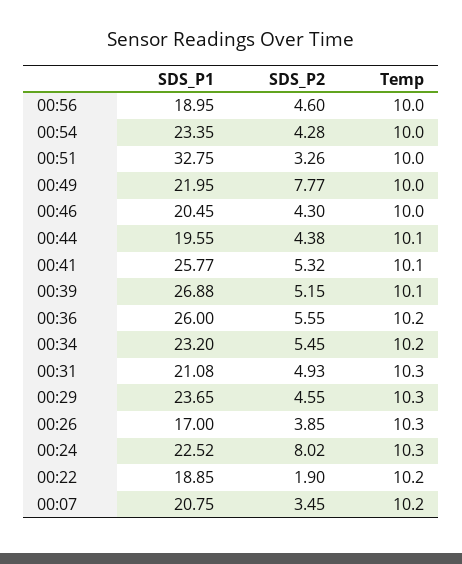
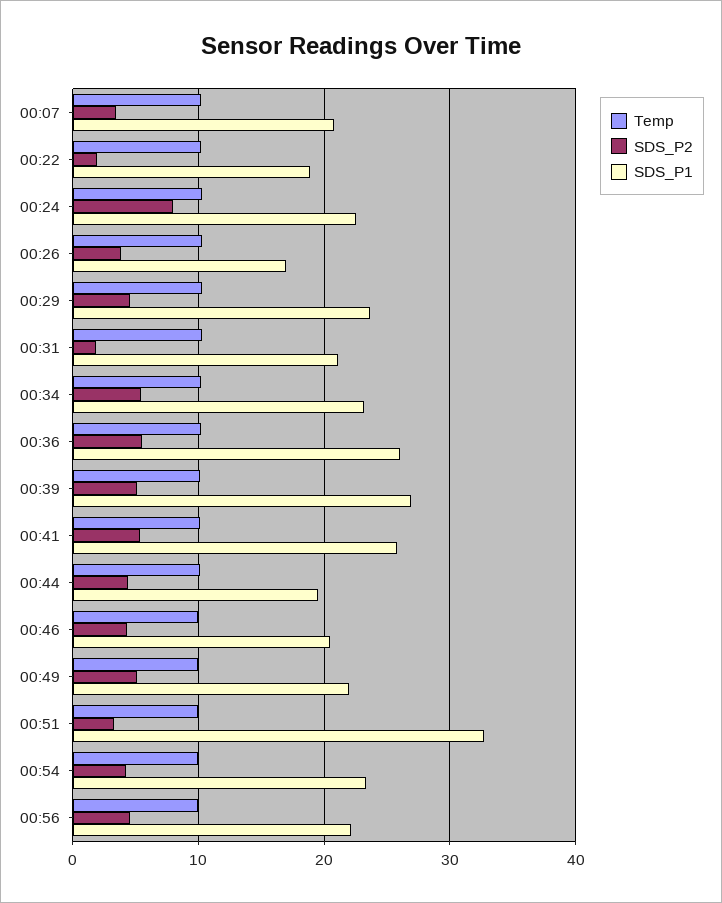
  {
    "SDS_P1": {
-     "00:56": 18.95,
+     "00:56": 22,
      "00:54": 23.35,
      "00:51": 32.75,
      "00:49": 21.95,
      "00:46": 20.45,
      "00:44": 19.55,
      "00:41": 25.77,
      "00:39": 26.88,
      "00:36": 26,
      "00:34": 23.2,
      "00:31": 21.08,
      "00:29": 23.65,
      "00:26": 17,
      "00:24": 22.52,
      "00:22": 18.85,
      "00:07": 20.75
    },
    "SDS_P2": {
      "00:56": 4.6,
      "00:54": 4.28,
      "00:51": 3.26,
-     "00:49": 7.77,
+     "00:49": 5,
      "00:46": 4.3,
      "00:44": 4.38,
      "00:41": 5.32,
      "00:39": 5.15,
      "00:36": 5.55,
      "00:34": 5.45,
-     "00:31": 4.93,
+     "00:31": 2,
      "00:29": 4.55,
      "00:26": 3.85,
      "00:24": 8.02,
      "00:22": 1.9,
      "00:07": 3.45
    },
    "Temp": {
      "00:56": 10,
      "00:54": 10,
      "00:51": 10,
      "00:49": 10,
      "00:46": 10,
      "00:44": 10.1,
      "00:41": 10.1,
      "00:39": 10.1,
      "00:36": 10.2,
      "00:34": 10.2,
      "00:31": 10.3,
      "00:29": 10.3,
      "00:26": 10.3,
      "00:24": 10.3,
      "00:22": 10.2,
      "00:07": 10.2
    }
  }

